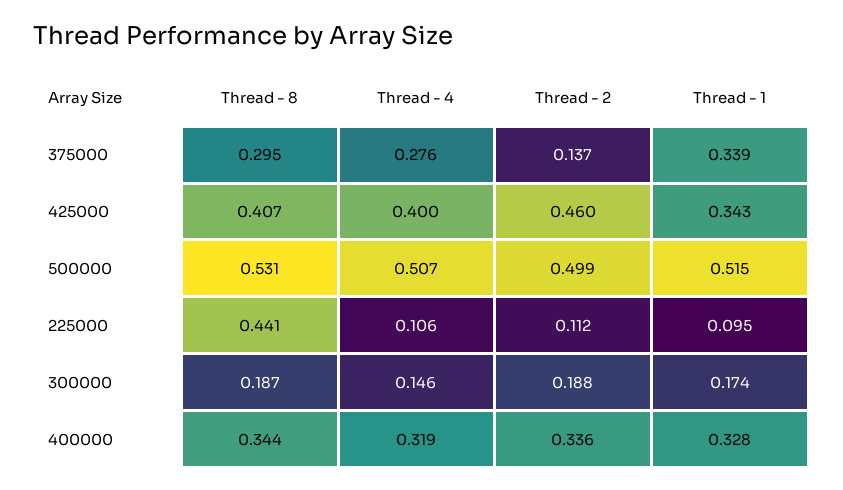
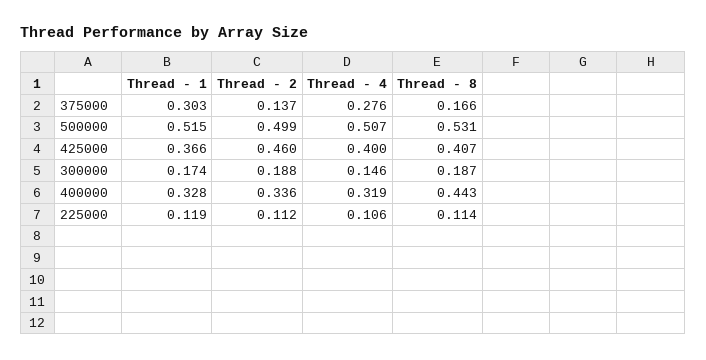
  {
    "Thread - 8": {
-     "375000": 0.295,
+     "375000": 0.166,
      "425000": 0.407,
      "500000": 0.531,
-     "225000": 0.441,
+     "225000": 0.114,
      "300000": 0.187,
-     "400000": 0.344
+     "400000": 0.443
    },
    "Thread - 4": {
      "375000": 0.276,
      "425000": 0.4,
      "500000": 0.507,
      "225000": 0.106,
      "300000": 0.146,
      "400000": 0.319
    },
    "Thread - 2": {
      "375000": 0.137,
      "425000": 0.46,
      "500000": 0.499,
      "225000": 0.112,
      "300000": 0.188,
      "400000": 0.336
    },
    "Thread - 1": {
-     "375000": 0.339,
+     "375000": 0.303,
-     "425000": 0.343,
+     "425000": 0.366,
      "500000": 0.515,
-     "225000": 0.095,
+     "225000": 0.119,
      "300000": 0.174,
      "400000": 0.328
    }
  }

